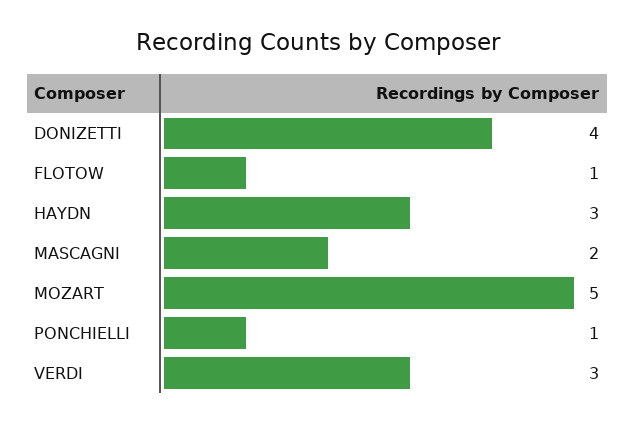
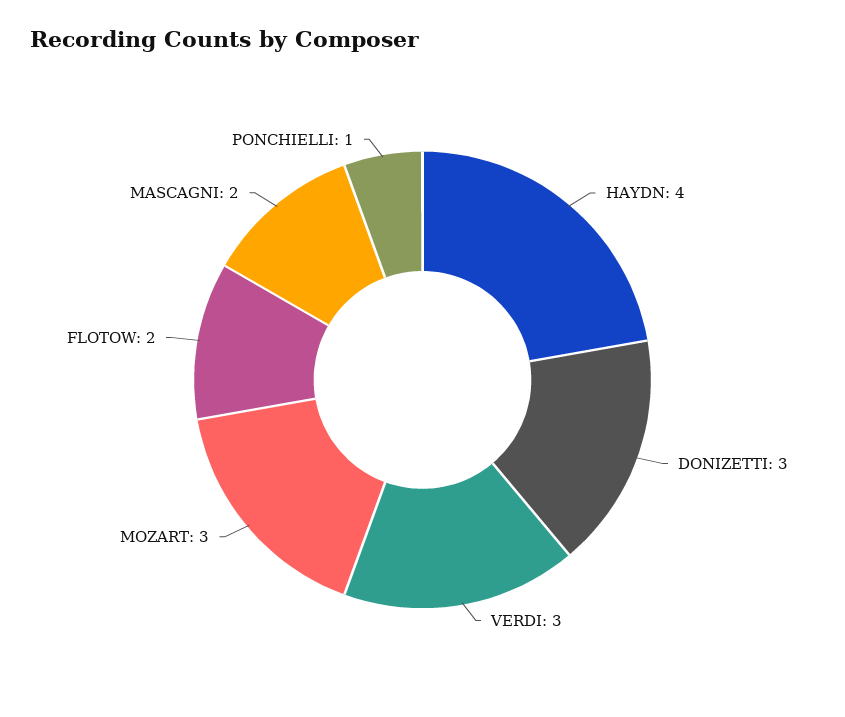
  {
-   "DONIZETTI": 4,
+   "DONIZETTI": 3,
-   "FLOTOW": 1,
+   "FLOTOW": 2,
-   "HAYDN": 3,
+   "HAYDN": 4,
    "MASCAGNI": 2,
-   "MOZART": 5,
+   "MOZART": 3,
    "PONCHIELLI": 1,
    "VERDI": 3
  }

